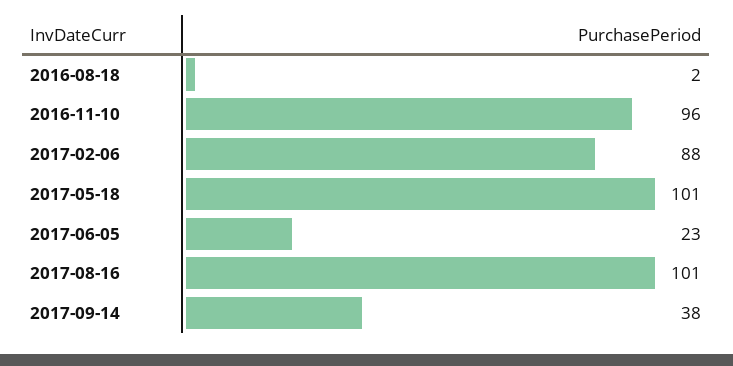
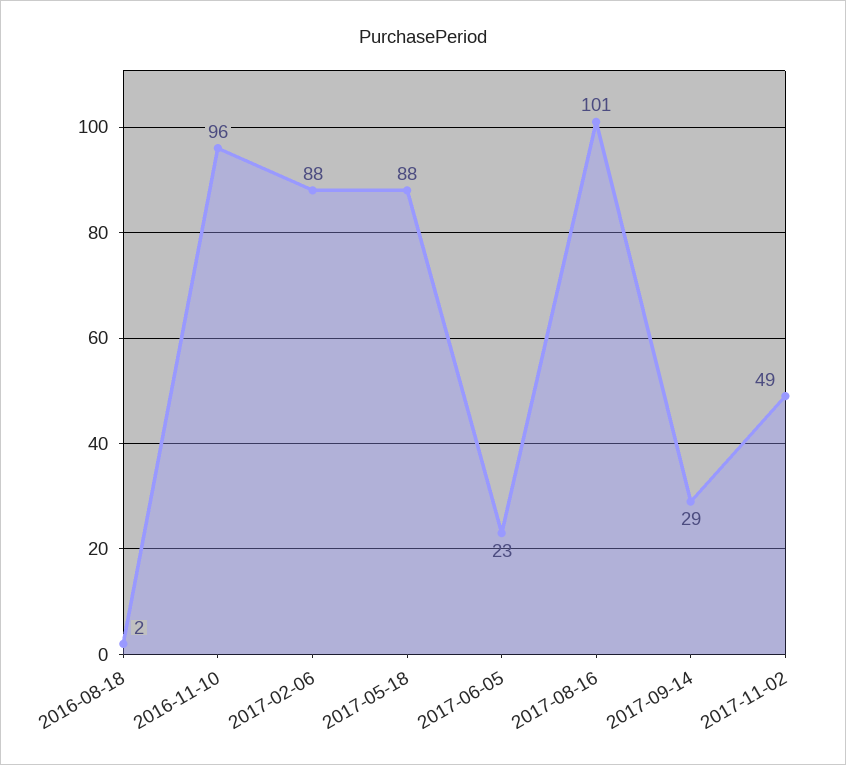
  {
    "2016-08-18": 2,
    "2016-11-10": 96,
    "2017-02-06": 88,
-   "2017-05-18": 101,
+   "2017-05-18": 88,
    "2017-06-05": 23,
    "2017-08-16": 101,
-   "2017-09-14": 38
+   "2017-09-14": 29,
+   "2017-11-02": 49
  }

